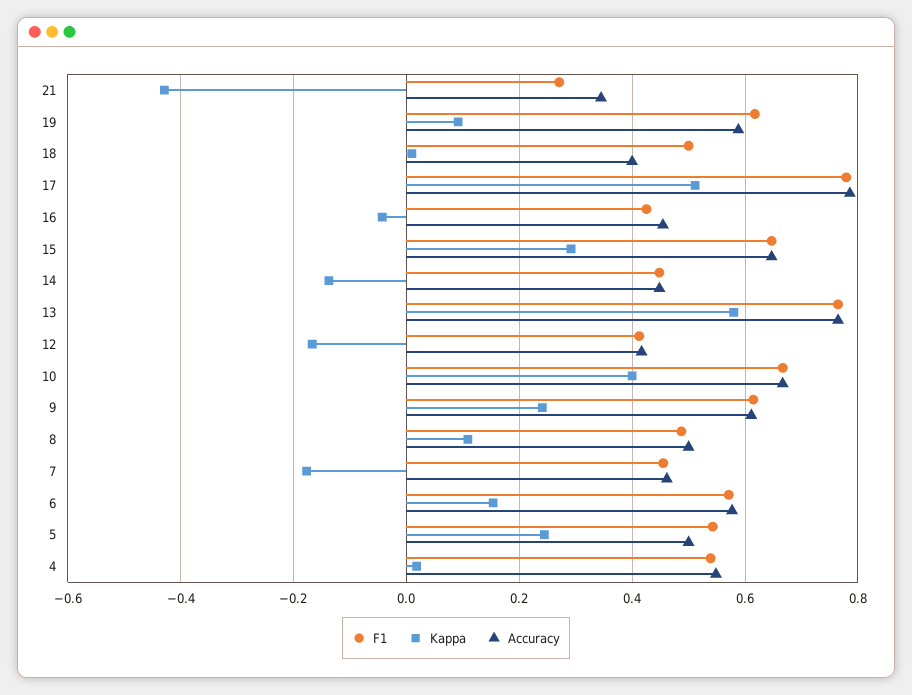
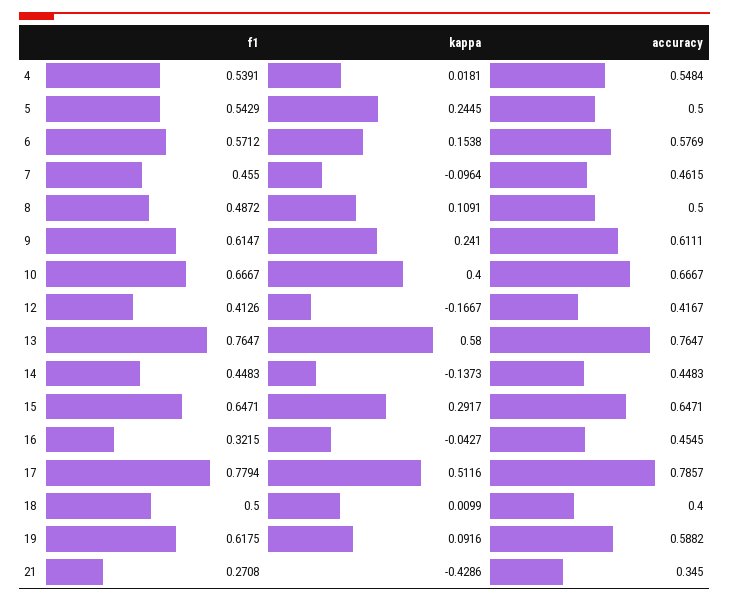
  {
    "F1": {
      "21": 0.2708,
      "19": 0.6175,
      "18": 0.5,
      "17": 0.7794,
-     "16": 0.42,
+     "16": 0.3215,
      "15": 0.6471,
      "14": 0.4483,
      "13": 0.7647,
      "12": 0.4126,
      "10": 0.6667,
      "9": 0.6147,
      "8": 0.4872,
      "7": 0.455,
      "6": 0.5712,
      "5": 0.5429,
      "4": 0.5391
    },
    "Kappa": {
      "21": -0.4286,
      "19": 0.0916,
      "18": 0.0099,
      "17": 0.5116,
      "16": -0.0427,
      "15": 0.2917,
      "14": -0.1373,
      "13": 0.58,
      "12": -0.1667,
      "10": 0.4,
      "9": 0.241,
      "8": 0.1091,
-     "7": -0.18,
+     "7": -0.0964,
      "6": 0.1538,
      "5": 0.2445,
      "4": 0.0181
    },
    "Accuracy": {
      "21": 0.345,
      "19": 0.5882,
      "18": 0.4,
      "17": 0.7857,
      "16": 0.4545,
      "15": 0.6471,
      "14": 0.4483,
      "13": 0.7647,
      "12": 0.4167,
      "10": 0.6667,
      "9": 0.6111,
      "8": 0.5,
      "7": 0.4615,
      "6": 0.5769,
      "5": 0.5,
      "4": 0.5484
    }
  }

